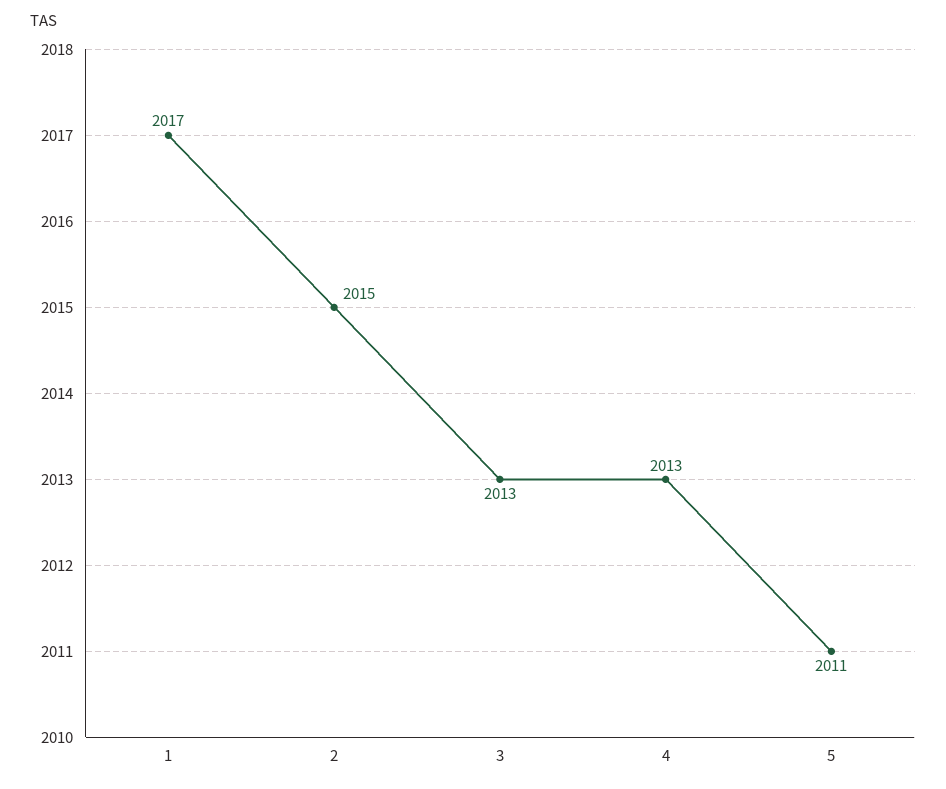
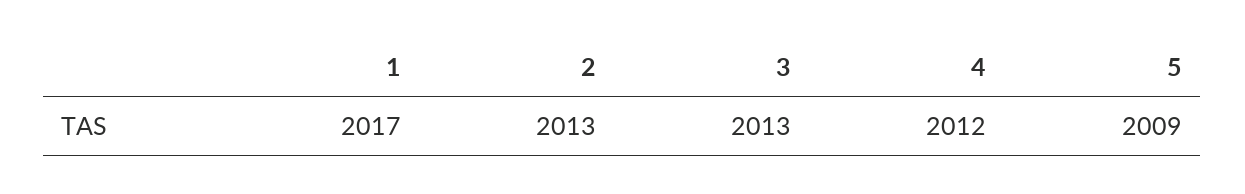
  {
    "1": 2017,
-   "2": 2015,
+   "2": 2013,
    "3": 2013,
-   "4": 2013,
+   "4": 2012,
-   "5": 2011
+   "5": 2009
  }

